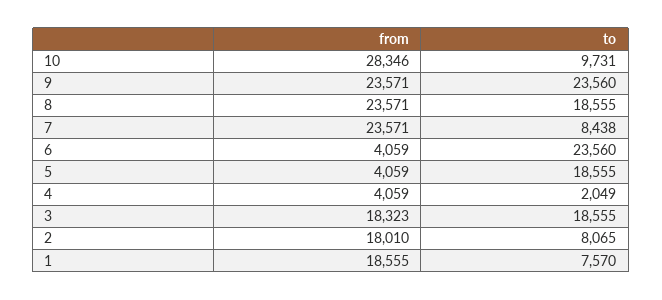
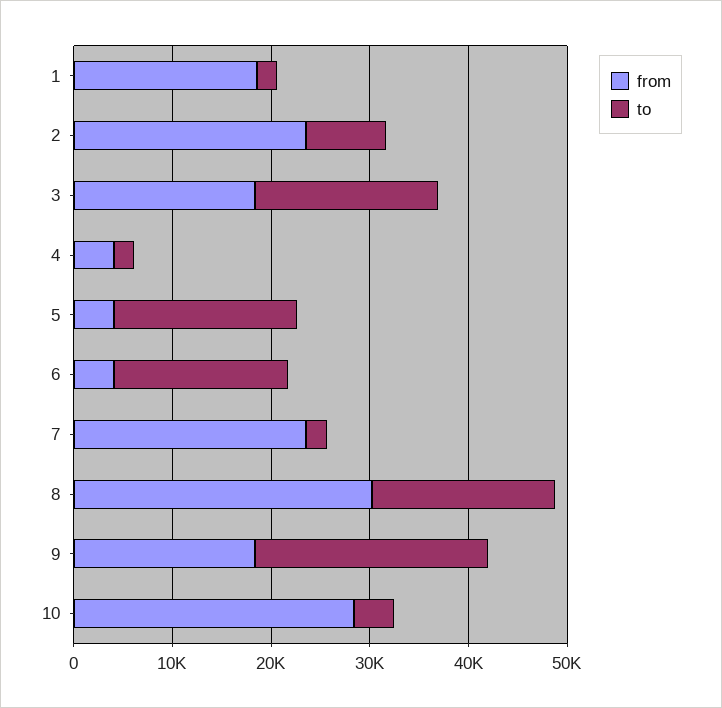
  {
    "from": {
      "10": 28346,
-     "9": 23571,
+     "9": 18000,
-     "8": 23571,
+     "8": 30000,
      "7": 23571,
      "6": 4059,
      "5": 4059,
      "4": 4059,
      "3": 18323,
-     "2": 18010,
+     "2": 24000,
      "1": 18555
    },
    "to": {
-     "10": 9731,
+     "10": 4000,
      "9": 23560,
      "8": 18555,
-     "7": 8438,
+     "7": 2000,
-     "6": 23560,
+     "6": 18000,
      "5": 18555,
      "4": 2049,
      "3": 18555,
      "2": 8065,
-     "1": 7570
+     "1": 2000
    }
  }

